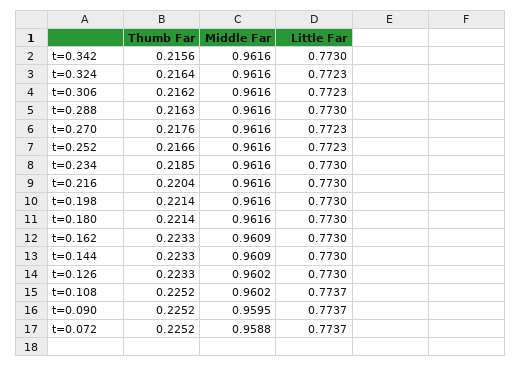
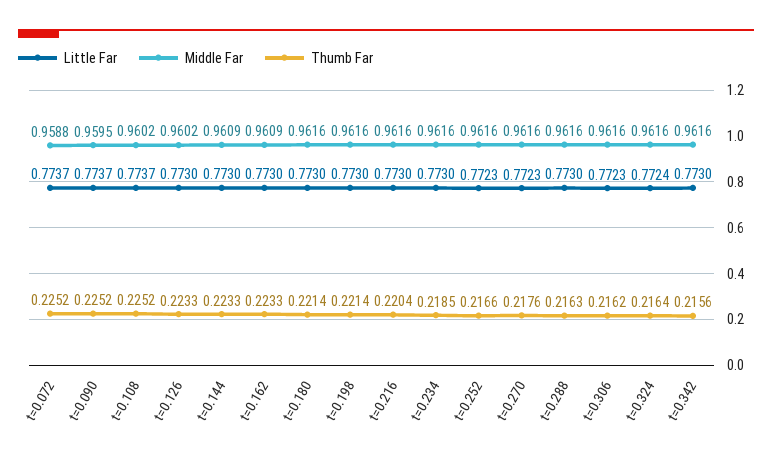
  {
    "Thumb Far": {
      "t=0.342": 0.2156,
      "t=0.324": 0.2164,
      "t=0.306": 0.2162,
      "t=0.288": 0.2163,
      "t=0.270": 0.2176,
      "t=0.252": 0.2166,
      "t=0.234": 0.2185,
      "t=0.216": 0.2204,
      "t=0.198": 0.2214,
      "t=0.180": 0.2214,
      "t=0.162": 0.2233,
      "t=0.144": 0.2233,
      "t=0.126": 0.2233,
      "t=0.108": 0.2252,
      "t=0.090": 0.2252,
      "t=0.072": 0.2252
    },
    "Middle Far": {
      "t=0.342": 0.9616,
      "t=0.324": 0.9616,
      "t=0.306": 0.9616,
      "t=0.288": 0.9616,
      "t=0.270": 0.9616,
      "t=0.252": 0.9616,
      "t=0.234": 0.9616,
      "t=0.216": 0.9616,
      "t=0.198": 0.9616,
      "t=0.180": 0.9616,
      "t=0.162": 0.9609,
      "t=0.144": 0.9609,
      "t=0.126": 0.9602,
      "t=0.108": 0.9602,
      "t=0.090": 0.9595,
      "t=0.072": 0.9588
    },
    "Little Far": {
      "t=0.342": 0.773,
-     "t=0.324": 0.7723,
+     "t=0.324": 0.7724,
      "t=0.306": 0.7723,
      "t=0.288": 0.773,
      "t=0.270": 0.7723,
      "t=0.252": 0.7723,
      "t=0.234": 0.773,
      "t=0.216": 0.773,
      "t=0.198": 0.773,
      "t=0.180": 0.773,
      "t=0.162": 0.773,
      "t=0.144": 0.773,
      "t=0.126": 0.773,
      "t=0.108": 0.7737,
      "t=0.090": 0.7737,
      "t=0.072": 0.7737
    }
  }

